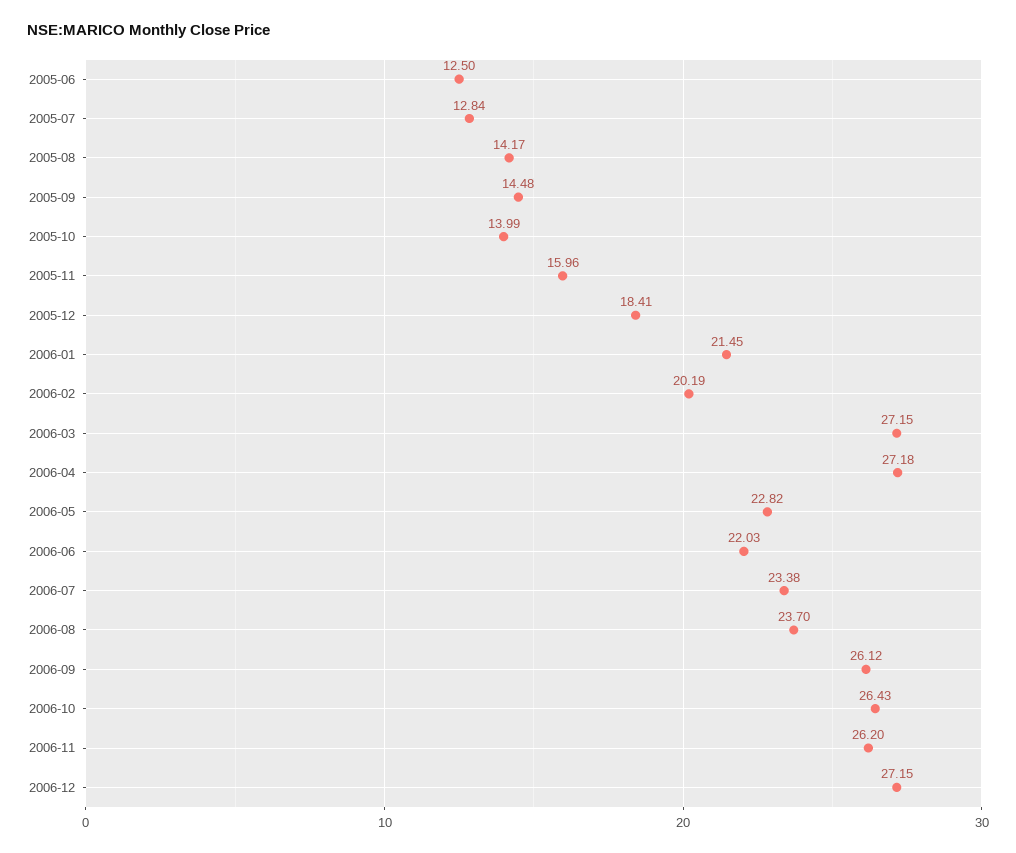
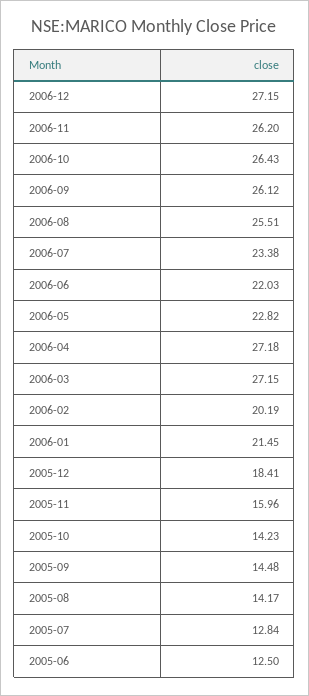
  {
    "2005-06": 12.5,
    "2005-07": 12.84,
    "2005-08": 14.17,
    "2005-09": 14.48,
-   "2005-10": 13.99,
+   "2005-10": 14.23,
    "2005-11": 15.96,
    "2005-12": 18.41,
    "2006-01": 21.45,
    "2006-02": 20.19,
    "2006-03": 27.15,
    "2006-04": 27.18,
    "2006-05": 22.82,
    "2006-06": 22.03,
    "2006-07": 23.38,
-   "2006-08": 23.7,
+   "2006-08": 25.51,
    "2006-09": 26.12,
    "2006-10": 26.43,
    "2006-11": 26.2,
    "2006-12": 27.15
  }

